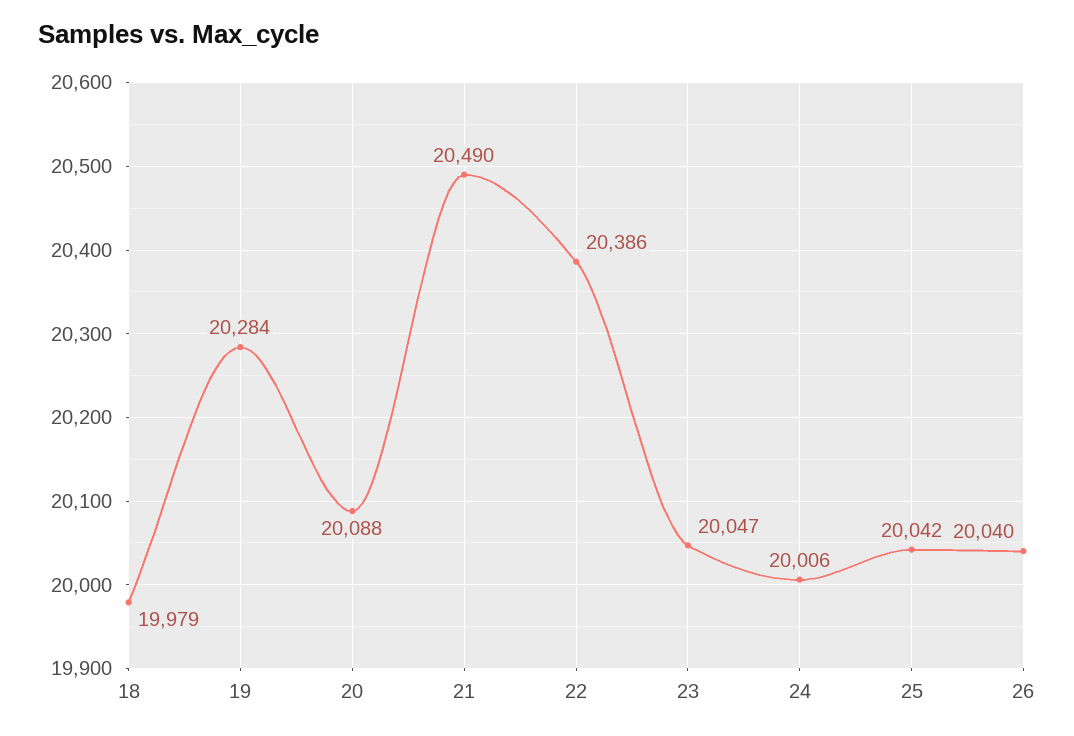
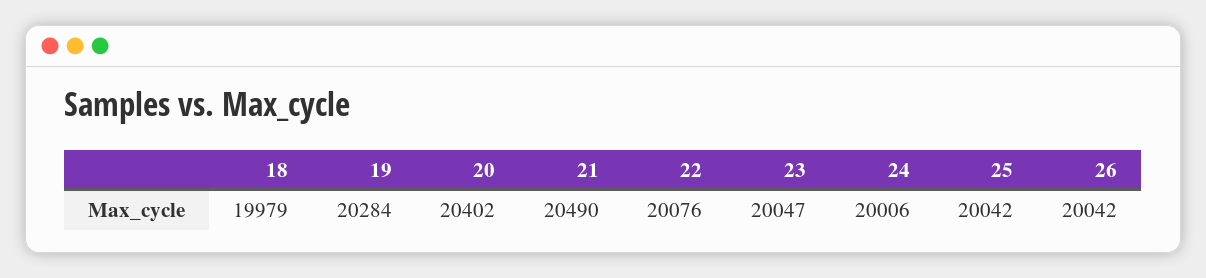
  {
    "18": 19979,
    "19": 20284,
-   "20": 20088,
+   "20": 20402,
    "21": 20490,
-   "22": 20386,
+   "22": 20076,
    "23": 20047,
    "24": 20006,
    "25": 20042,
-   "26": 20040
+   "26": 20042
  }

